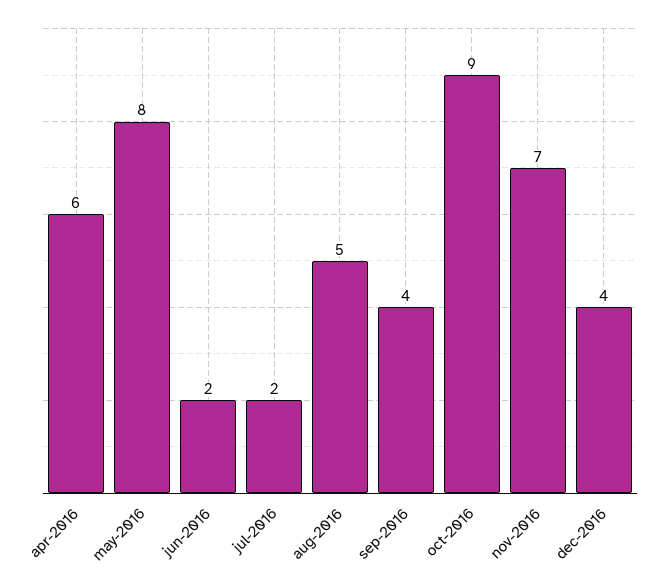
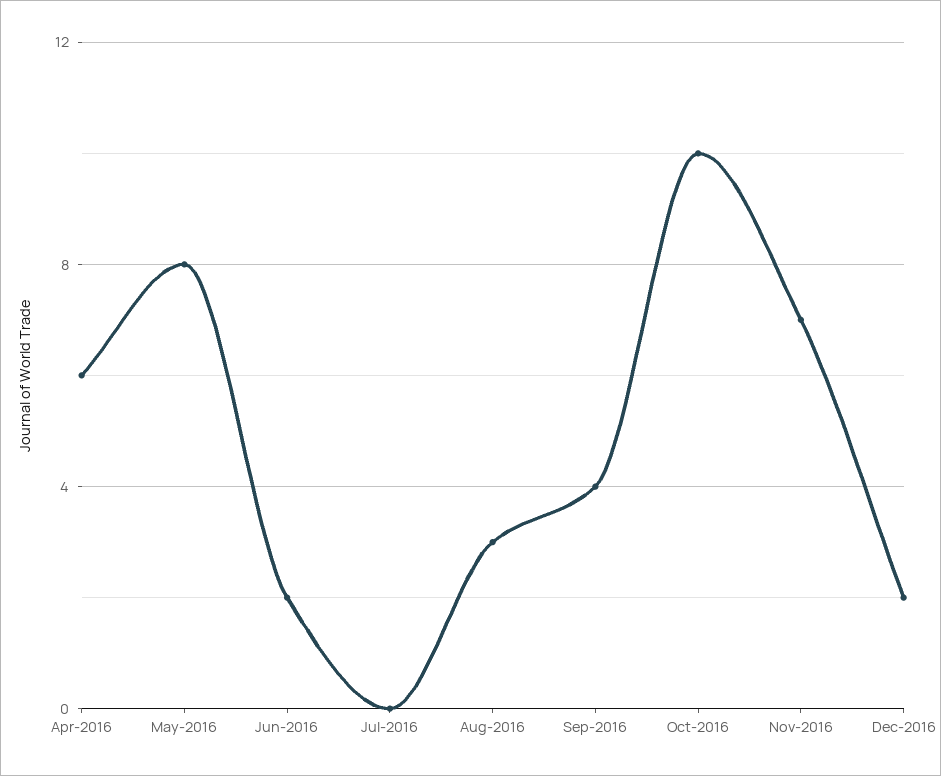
  {
    "apr-2016": 6,
    "may-2016": 8,
    "jun-2016": 2,
-   "jul-2016": 2,
+   "jul-2016": 0,
-   "aug-2016": 5,
+   "aug-2016": 3,
    "sep-2016": 4,
-   "oct-2016": 9,
+   "oct-2016": 10,
    "nov-2016": 7,
-   "dec-2016": 4
+   "dec-2016": 2
  }

